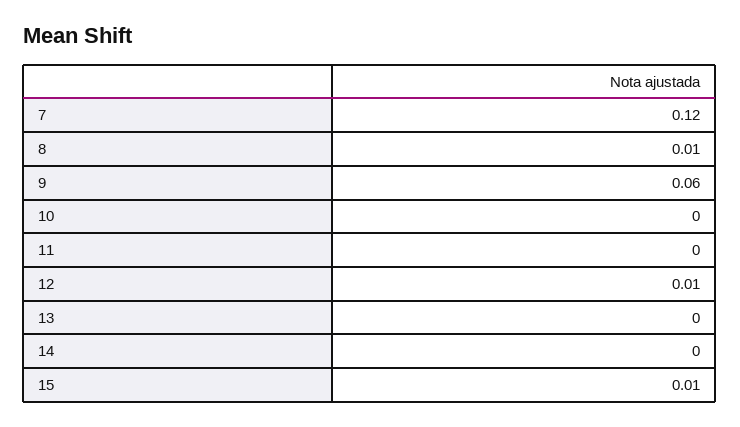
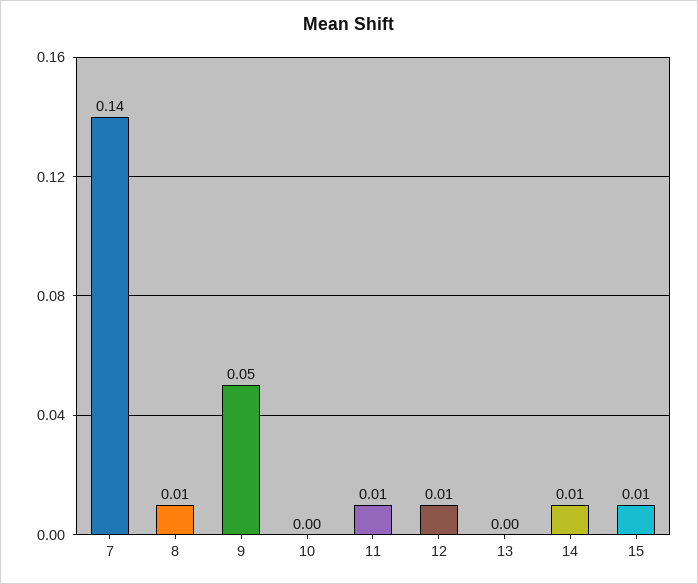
  {
-   "7": 0.12,
+   "7": 0.14,
    "8": 0.01,
-   "9": 0.06,
+   "9": 0.05,
    "10": 0,
-   "11": 0,
+   "11": 0.01,
    "12": 0.01,
    "13": 0,
-   "14": 0,
+   "14": 0.01,
    "15": 0.01
  }

